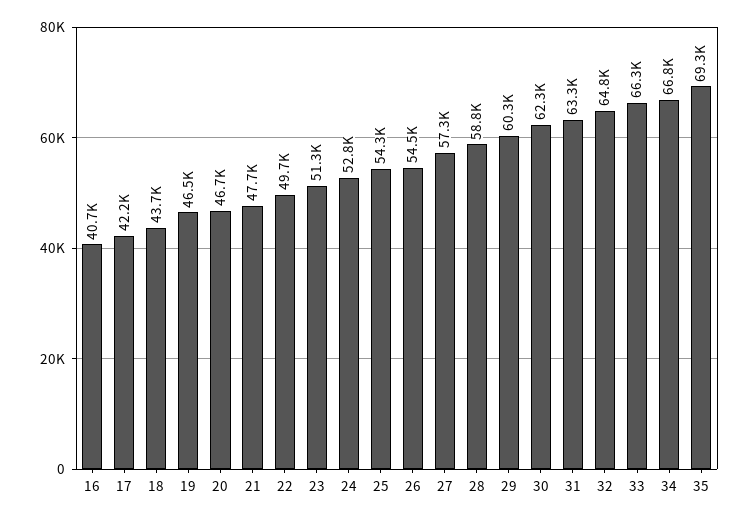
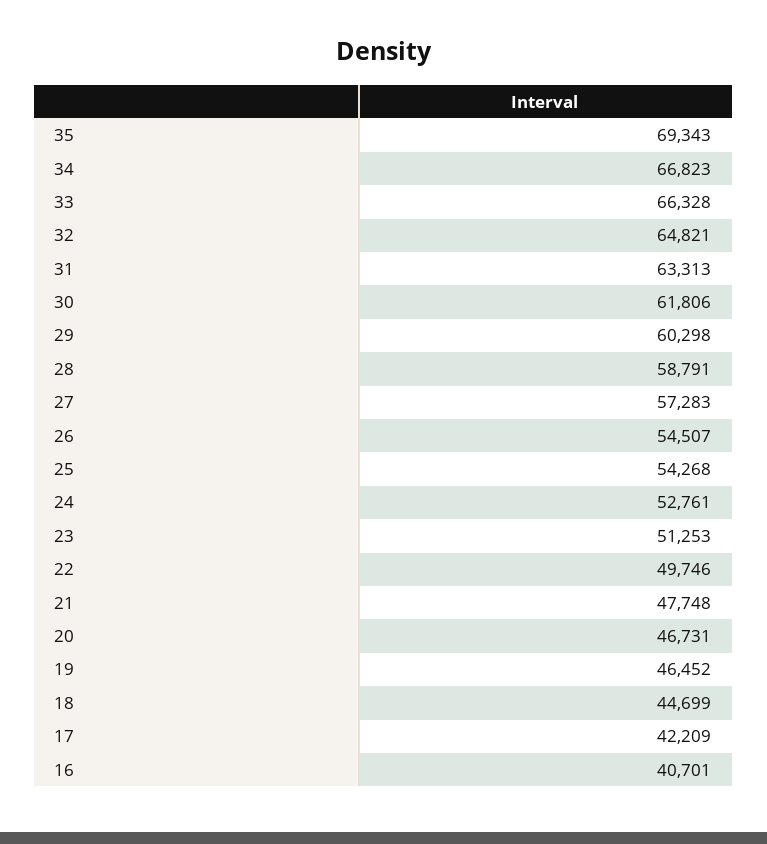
  {
    "16": 40701,
    "17": 42209,
-   "18": 43700,
+   "18": 44699,
    "19": 46452,
    "20": 46731,
    "21": 47748,
    "22": 49746,
    "23": 51253,
    "24": 52761,
    "25": 54268,
    "26": 54507,
    "27": 57283,
    "28": 58791,
    "29": 60298,
-   "30": 62300,
+   "30": 61806,
    "31": 63313,
    "32": 64821,
    "33": 66328,
    "34": 66823,
    "35": 69343
  }

